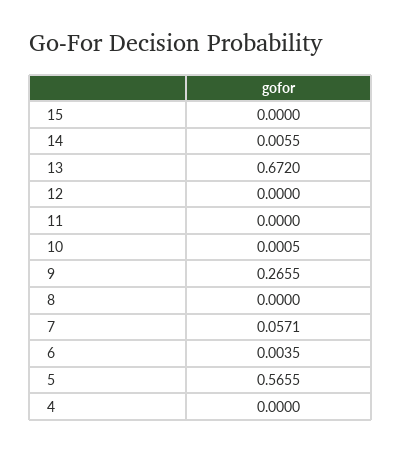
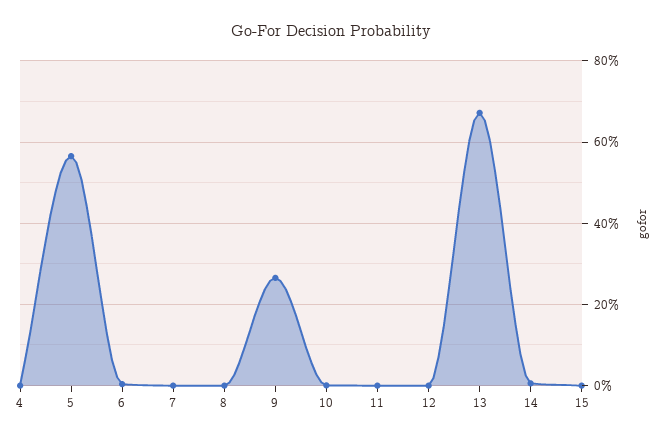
  {
    "15": 0,
    "14": 0.0055,
    "13": 0.672,
    "12": 0,
    "11": 0,
    "10": 0.0005,
    "9": 0.2655,
    "8": 0,
-   "7": 0.0571,
+   "7": 0,
    "6": 0.0035,
    "5": 0.5655,
    "4": 0
  }

